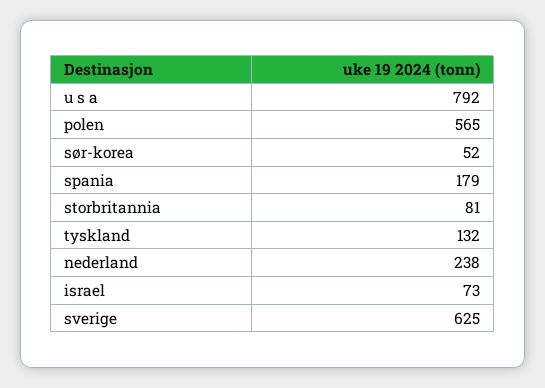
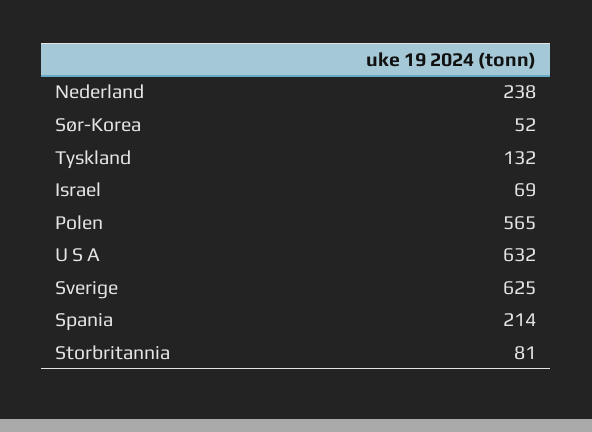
  {
-   "u s a": 792,
+   "u s a": 632,
    "polen": 565,
    "sør-korea": 52,
-   "spania": 179,
+   "spania": 214,
    "storbritannia": 81,
    "tyskland": 132,
    "nederland": 238,
-   "israel": 73,
+   "israel": 69,
    "sverige": 625
  }

